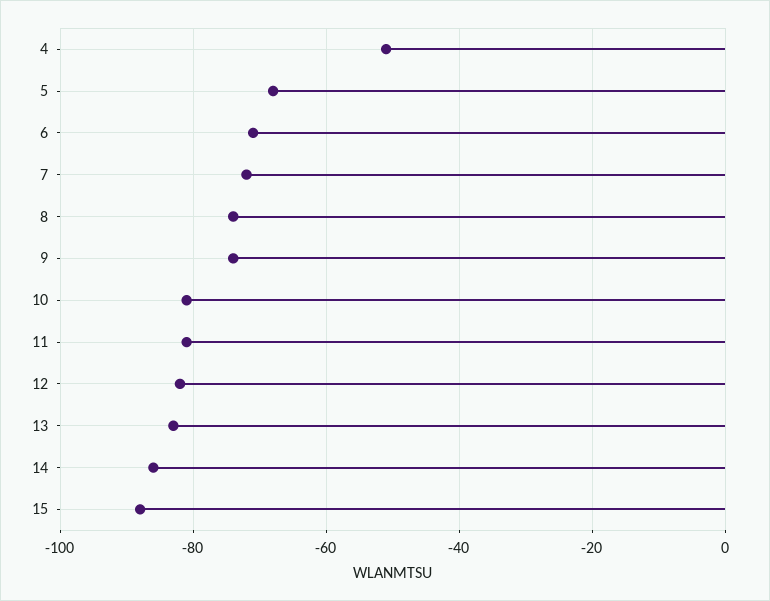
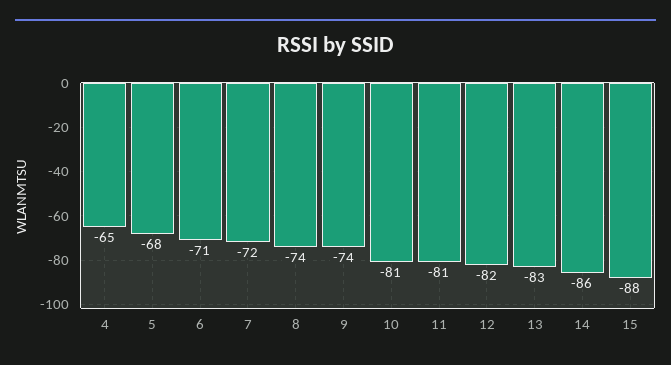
  {
-   "4": -50,
+   "4": -65,
    "5": -68,
    "6": -71,
    "7": -72,
    "8": -74,
    "9": -74,
    "10": -81,
    "11": -81,
    "12": -82,
    "13": -83,
    "14": -86,
    "15": -88
  }

